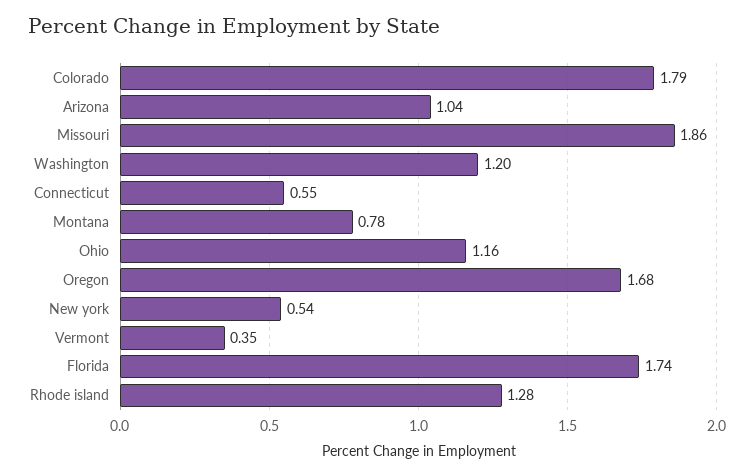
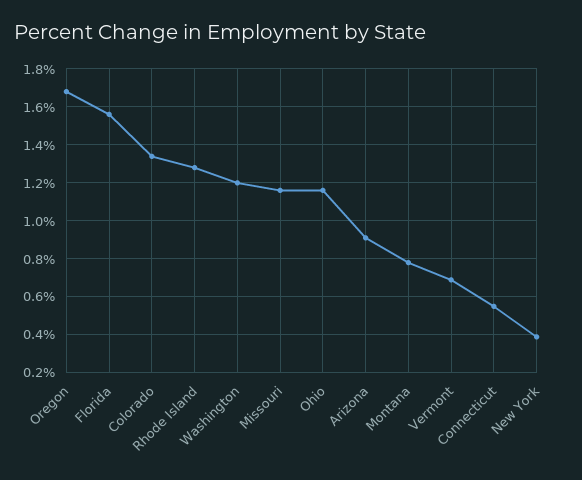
  {
-   "Colorado": 1.79,
+   "Colorado": 1.35,
-   "Arizona": 1.04,
+   "Arizona": 0.9,
-   "Missouri": 1.86,
+   "Missouri": 1.15,
    "Washington": 1.2,
    "Connecticut": 0.55,
    "Montana": 0.78,
    "Ohio": 1.16,
    "Oregon": 1.68,
-   "New york": 0.54,
+   "New york": 0.4,
-   "Vermont": 0.35,
+   "Vermont": 0.7,
-   "Florida": 1.74,
+   "Florida": 1.55,
    "Rhode island": 1.28
  }

